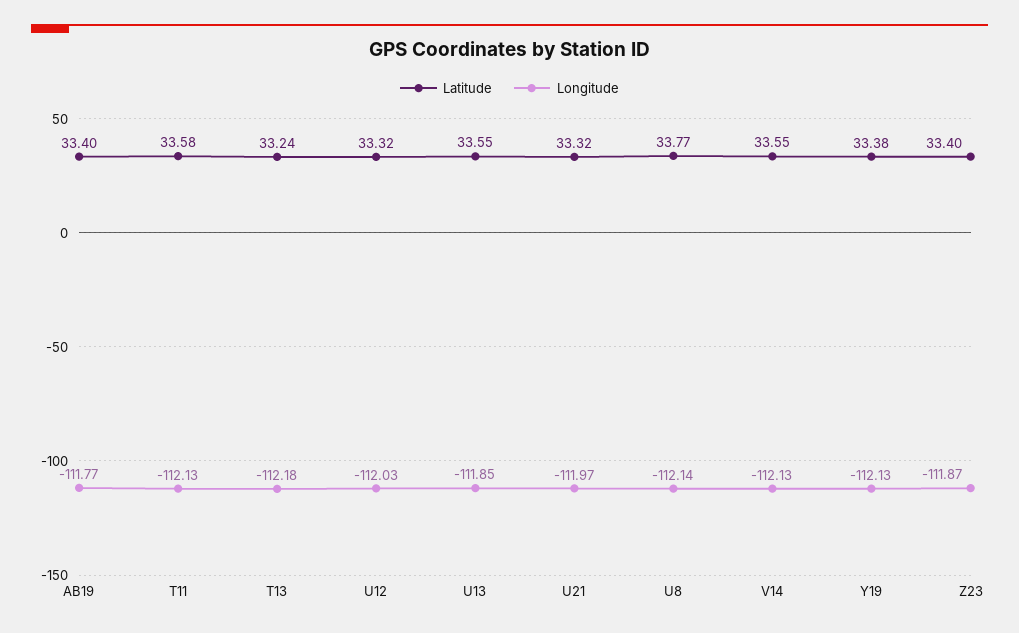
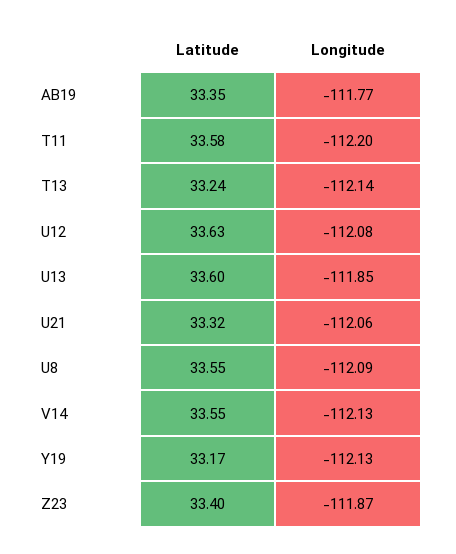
  {
    "Latitude": {
-     "AB19": 33.4,
+     "AB19": 33.35,
      "T11": 33.58,
      "T13": 33.24,
-     "U12": 33.32,
+     "U12": 33.63,
-     "U13": 33.55,
+     "U13": 33.6,
      "U21": 33.32,
-     "U8": 33.77,
+     "U8": 33.55,
      "V14": 33.55,
-     "Y19": 33.38,
+     "Y19": 33.17,
      "Z23": 33.4
    },
    "Longitude": {
      "AB19": -111.77,
-     "T11": -112.13,
+     "T11": -112.2,
-     "T13": -112.18,
+     "T13": -112.14,
-     "U12": -112.03,
+     "U12": -112.08,
      "U13": -111.85,
-     "U21": -111.97,
+     "U21": -112.06,
-     "U8": -112.14,
+     "U8": -112.09,
      "V14": -112.13,
      "Y19": -112.13,
      "Z23": -111.87
    }
  }

